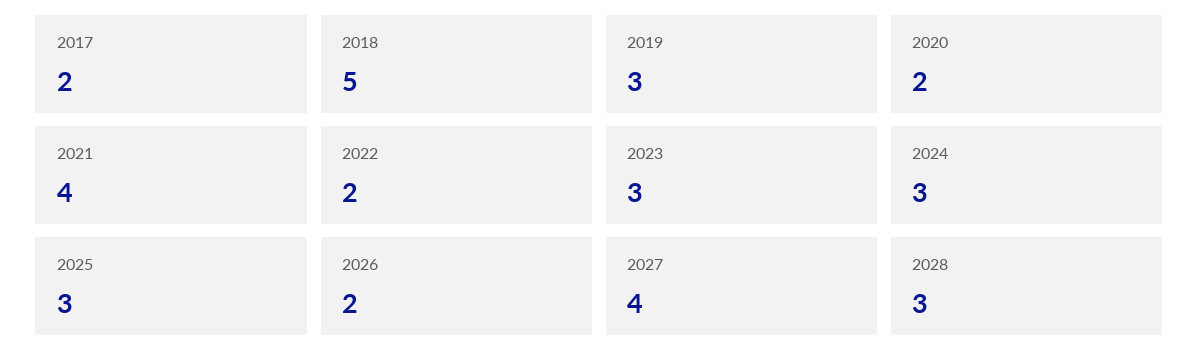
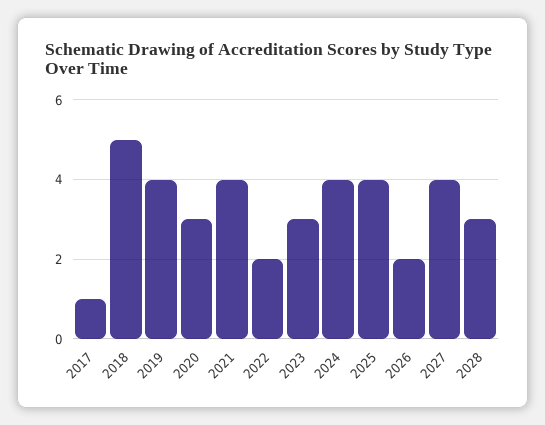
  {
-   "2017": 2,
+   "2017": 1,
    "2018": 5,
-   "2019": 3,
+   "2019": 4,
-   "2020": 2,
+   "2020": 3,
    "2021": 4,
    "2022": 2,
    "2023": 3,
-   "2024": 3,
+   "2024": 4,
-   "2025": 3,
+   "2025": 4,
    "2026": 2,
    "2027": 4,
    "2028": 3
  }

